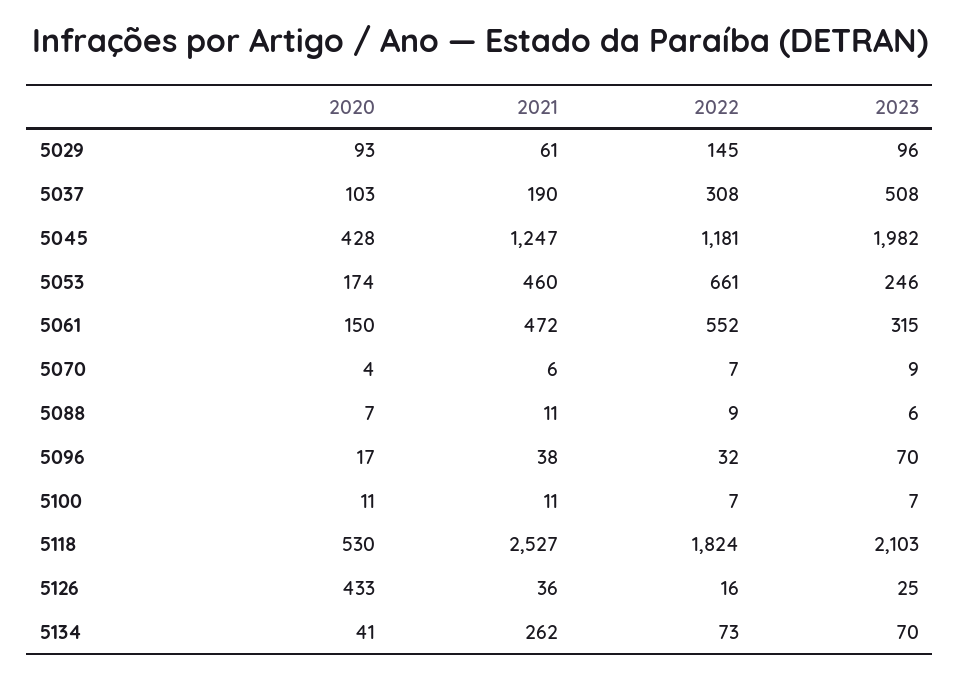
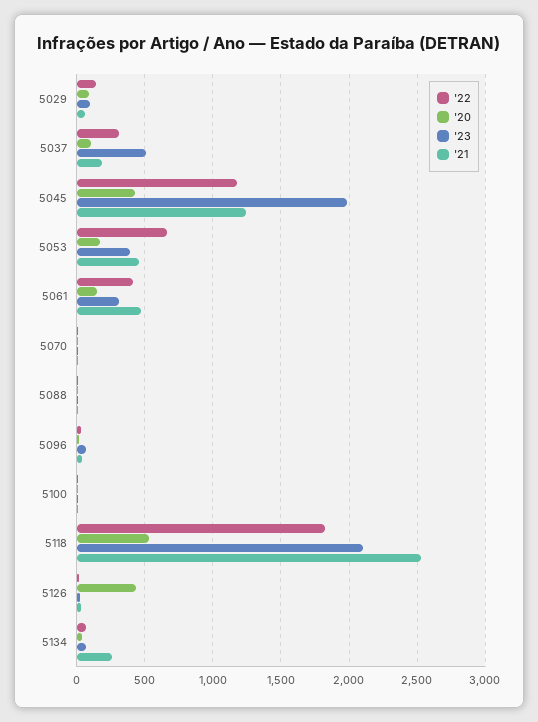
  {
    "2020": {
      "5029": 93,
      "5037": 103,
      "5045": 428,
      "5053": 174,
      "5061": 150,
      "5070": 4,
      "5088": 7,
      "5096": 17,
      "5100": 11,
      "5118": 530,
      "5126": 433,
      "5134": 41
    },
    "2021": {
      "5029": 61,
      "5037": 190,
      "5045": 1247,
      "5053": 460,
      "5061": 472,
      "5070": 6,
      "5088": 11,
      "5096": 38,
      "5100": 11,
      "5118": 2527,
      "5126": 36,
      "5134": 262
    },
    "2022": {
      "5029": 145,
      "5037": 308,
      "5045": 1181,
      "5053": 661,
-     "5061": 552,
+     "5061": 400,
      "5070": 7,
      "5088": 9,
      "5096": 32,
      "5100": 7,
      "5118": 1824,
      "5126": 16,
      "5134": 73
    },
    "2023": {
      "5029": 96,
      "5037": 508,
      "5045": 1982,
-     "5053": 246,
+     "5053": 400,
      "5061": 315,
      "5070": 9,
      "5088": 6,
      "5096": 70,
      "5100": 7,
      "5118": 2103,
      "5126": 25,
      "5134": 70
    }
  }

